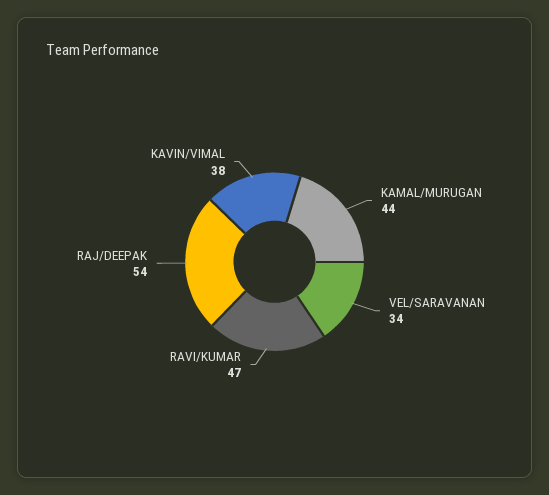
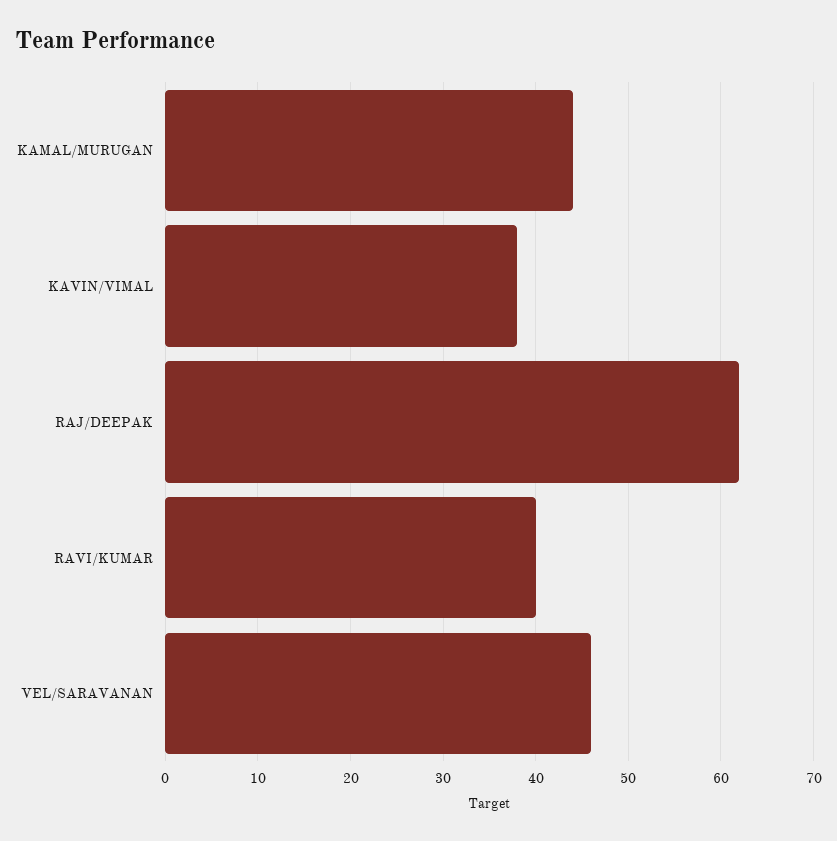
  {
    "KAMAL/MURUGAN": 44,
-   "VEL/SARAVANAN": 34,
+   "VEL/SARAVANAN": 46,
-   "RAVI/KUMAR": 47,
+   "RAVI/KUMAR": 40,
-   "RAJ/DEEPAK": 54,
+   "RAJ/DEEPAK": 62,
    "KAVIN/VIMAL": 38
  }

